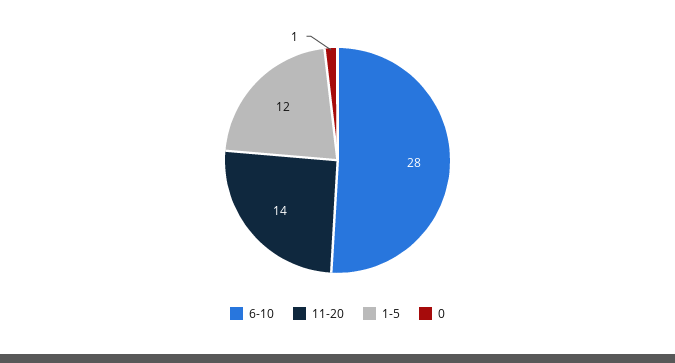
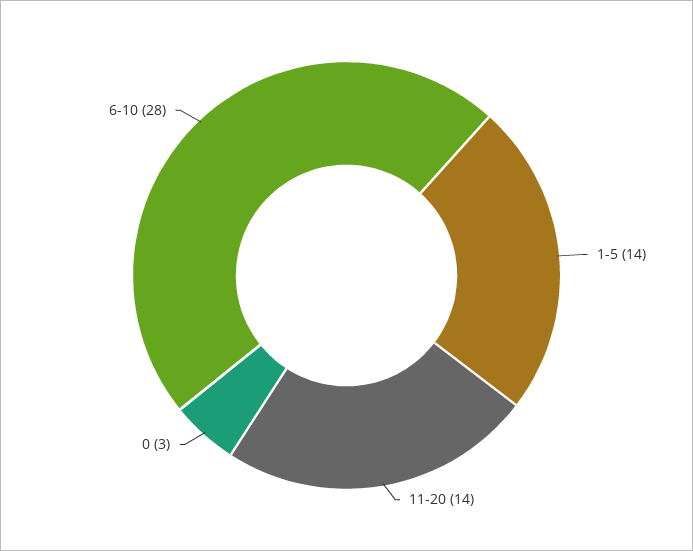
  {
    "6-10": 28,
    "11-20": 14,
-   "1-5": 12,
+   "1-5": 14,
-   "0": 1
+   "0": 3
  }

